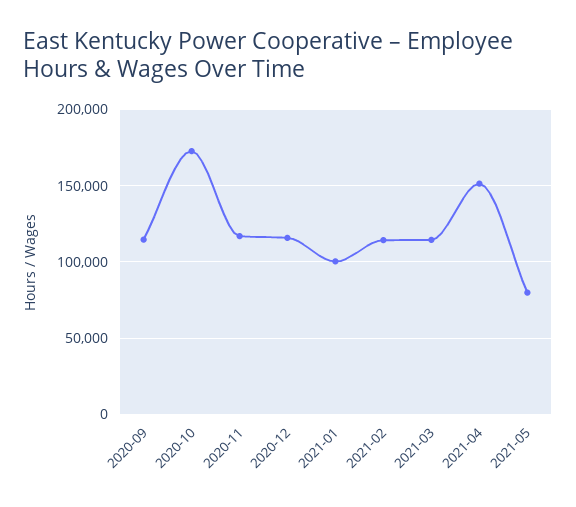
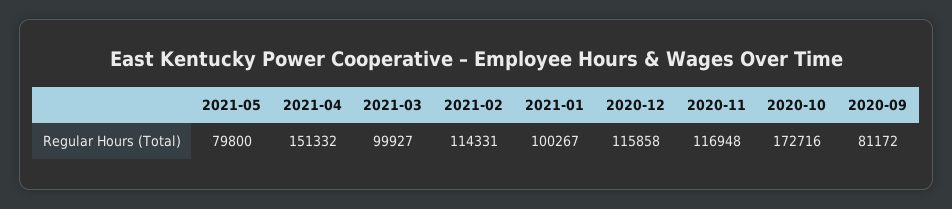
  {
-   "2020-09": 115000,
+   "2020-09": 81172,
    "2020-10": 172716,
    "2020-11": 116948,
    "2020-12": 115858,
    "2021-01": 100267,
    "2021-02": 114331,
-   "2021-03": 115000,
+   "2021-03": 99927,
    "2021-04": 151332,
    "2021-05": 79800
  }

